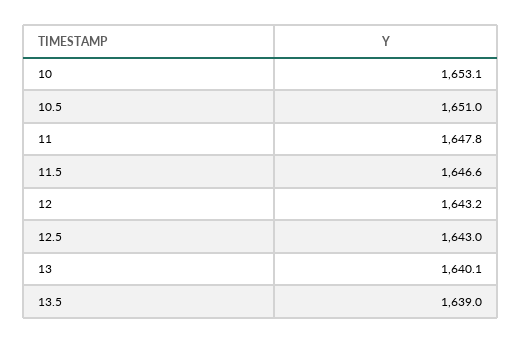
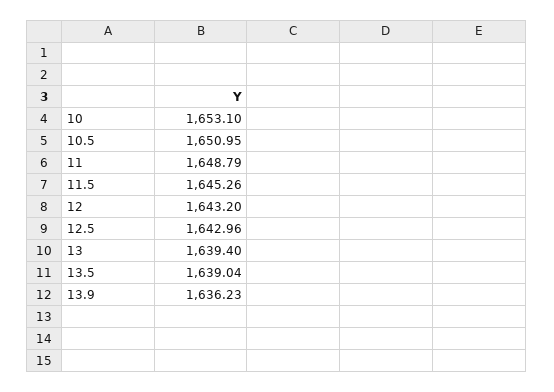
  {
    "10": 1653.1,
    "10.5": 1650.95,
-   "11": 1647.8,
+   "11": 1648.79,
-   "11.5": 1646.6,
+   "11.5": 1645.26,
    "12": 1643.2,
    "12.5": 1642.96,
-   "13": 1640.1,
+   "13": 1639.4,
-   "13.5": 1639.04
+   "13.5": 1639.04,
+   "13.9": 1636.23
  }

